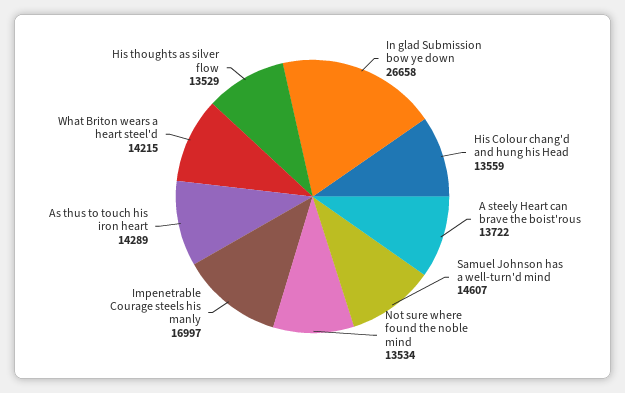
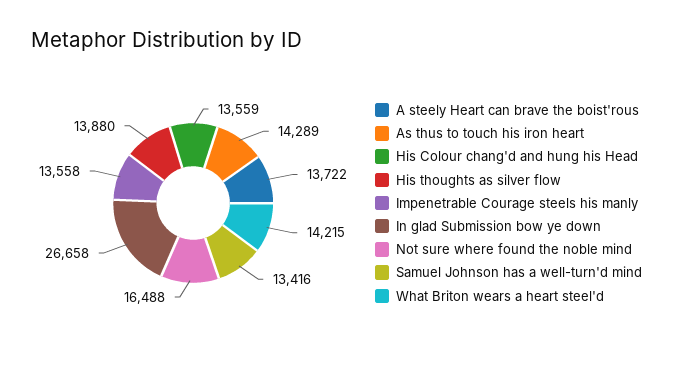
  {
    "In glad Submission bow ye down": 26658,
    "His Colour chang'd and hung his Head": 13559,
    "A steely Heart can brave the boist'rous": 13722,
-   "Samuel Johnson has a well-turn'd mind": 14607,
+   "Samuel Johnson has a well-turn'd mind": 13416,
-   "Not sure where found the noble mind": 13534,
+   "Not sure where found the noble mind": 16488,
-   "Impenetrable Courage steels his manly": 16997,
+   "Impenetrable Courage steels his manly": 13558,
    "As thus to touch his iron heart": 14289,
    "What Briton wears a heart steel'd": 14215,
-   "His thoughts as silver flow": 13529
+   "His thoughts as silver flow": 13880
  }

